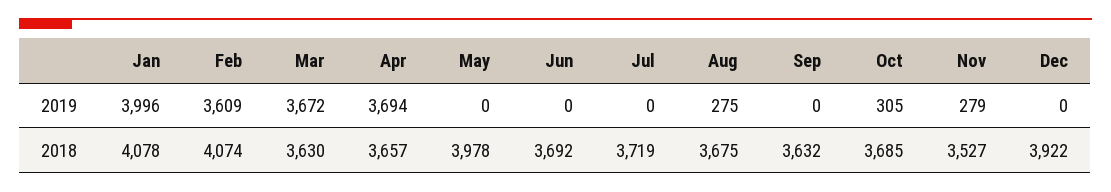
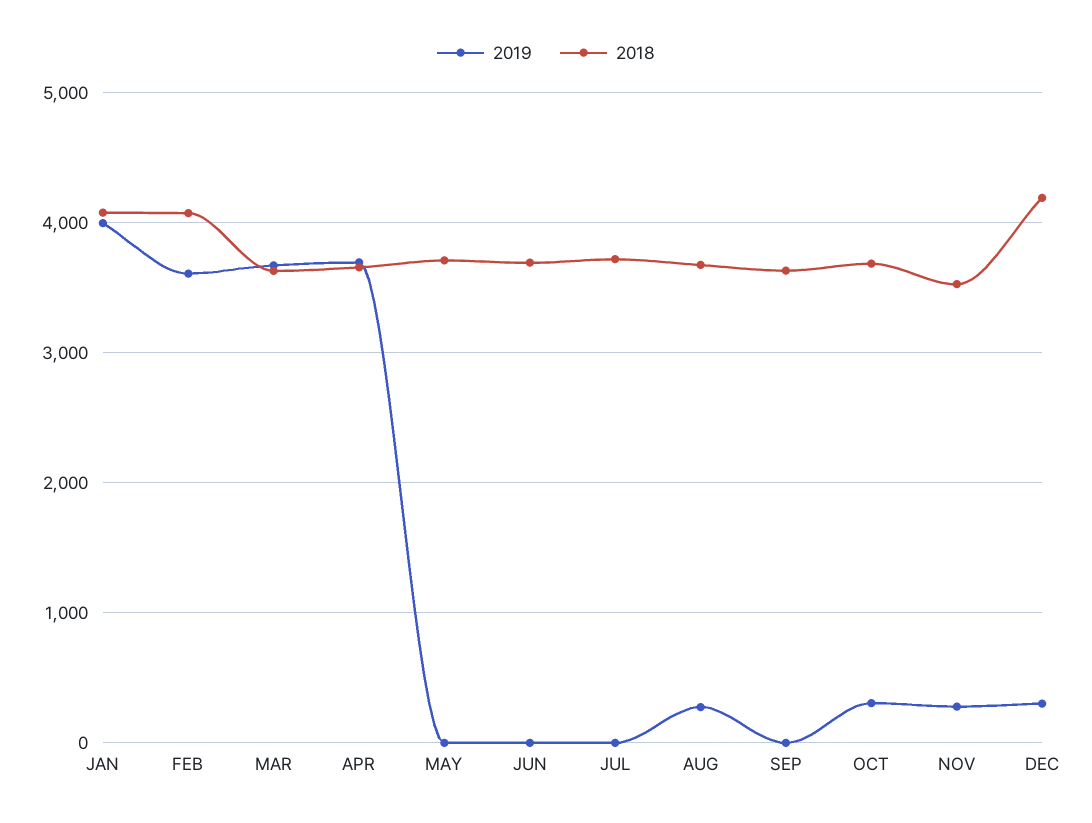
  {
    "2019": {
      "Jan": 3996,
      "Feb": 3609,
      "Mar": 3672,
      "Apr": 3694,
      "May": 0,
      "Jun": 0,
      "Jul": 0,
      "Aug": 275,
      "Sep": 0,
      "Oct": 305,
      "Nov": 279,
-     "Dec": 0
+     "Dec": 300
    },
    "2018": {
      "Jan": 4078,
      "Feb": 4074,
      "Mar": 3630,
      "Apr": 3657,
-     "May": 3978,
+     "May": 3700,
      "Jun": 3692,
      "Jul": 3719,
      "Aug": 3675,
      "Sep": 3632,
      "Oct": 3685,
      "Nov": 3527,
-     "Dec": 3922
+     "Dec": 4200
    }
  }

